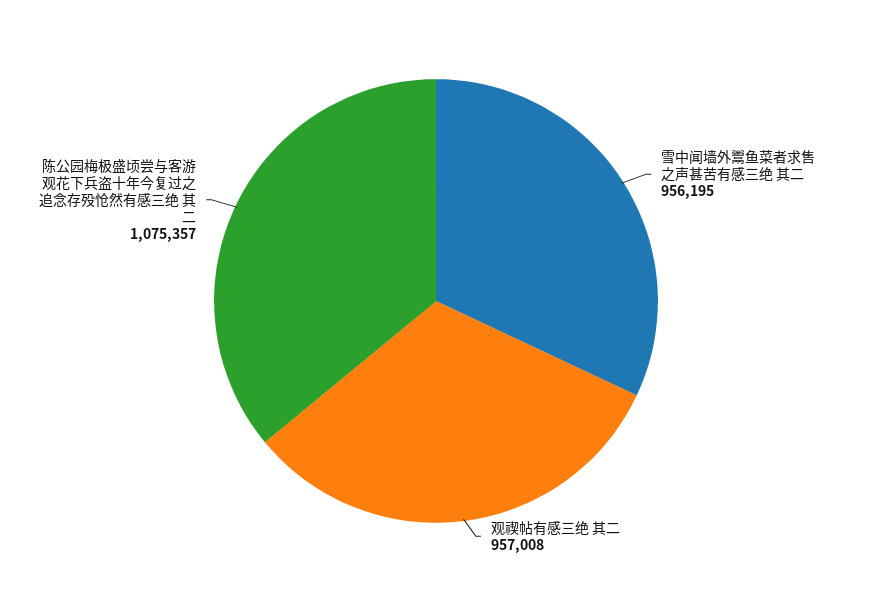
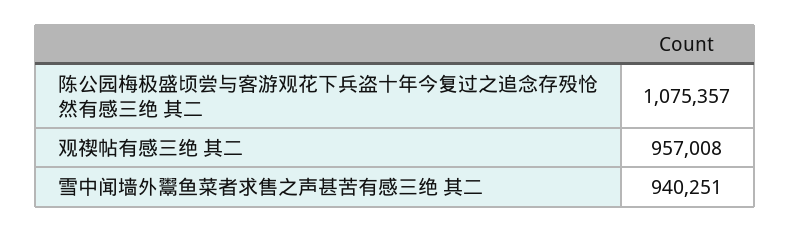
  {
-   "雪中闻墙外鬻鱼菜者求售之声甚苦有感三绝 其二": 956195,
+   "雪中闻墙外鬻鱼菜者求售之声甚苦有感三绝 其二": 940251,
    "观禊帖有感三绝 其二": 957008,
    "陈公园梅极盛顷尝与客游观花下兵盗十年今复过之追念存殁怆然有感三绝 其二": 1075357
  }

